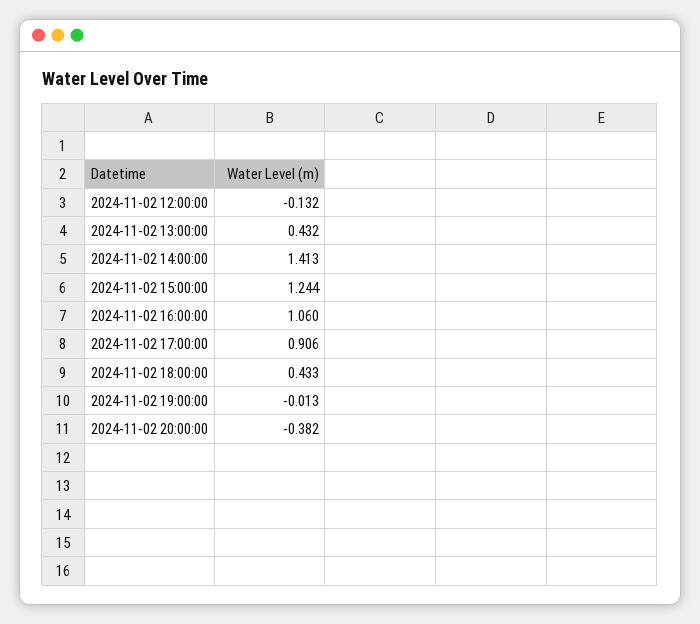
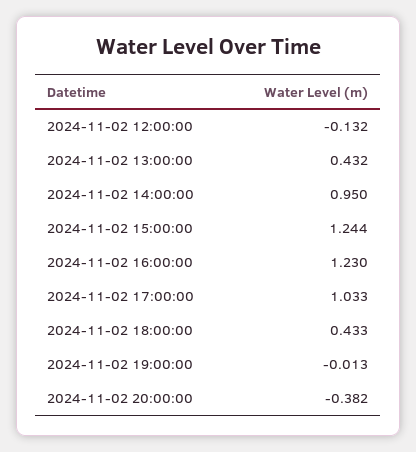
  {
    "2024-11-02 12:00:00": -0.132,
    "2024-11-02 13:00:00": 0.432,
-   "2024-11-02 14:00:00": 1.413,
+   "2024-11-02 14:00:00": 0.95,
    "2024-11-02 15:00:00": 1.244,
-   "2024-11-02 16:00:00": 1.06,
+   "2024-11-02 16:00:00": 1.23,
-   "2024-11-02 17:00:00": 0.906,
+   "2024-11-02 17:00:00": 1.033,
    "2024-11-02 18:00:00": 0.433,
    "2024-11-02 19:00:00": -0.013,
    "2024-11-02 20:00:00": -0.382
  }

